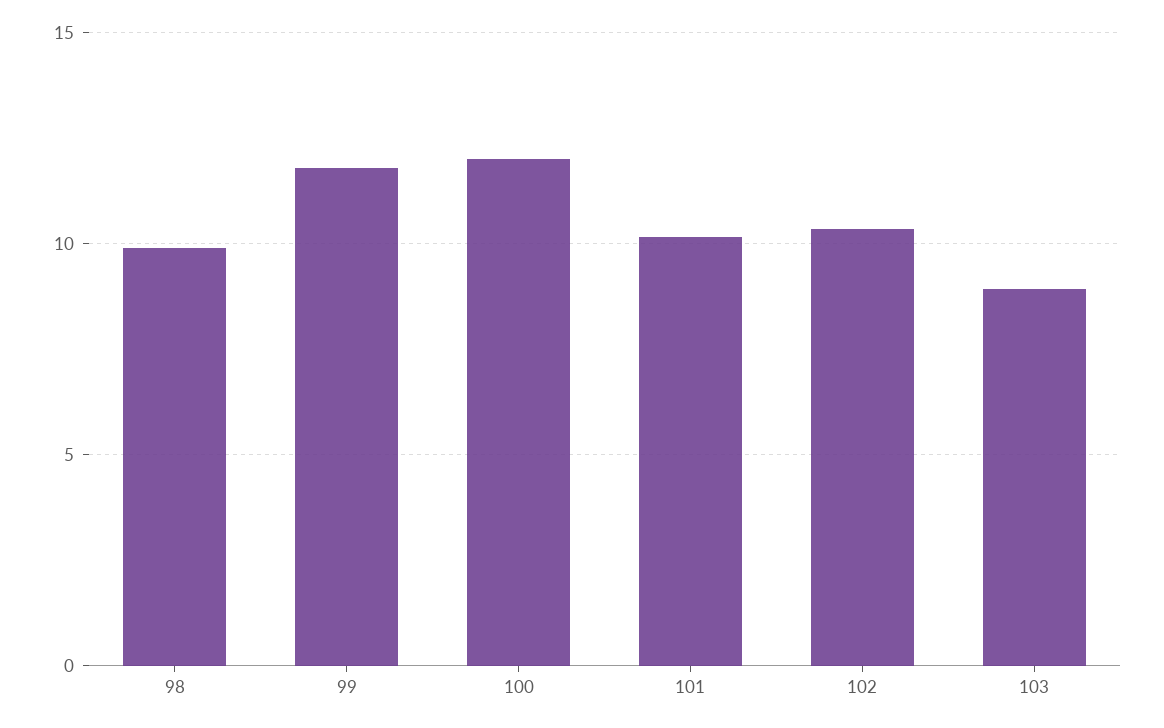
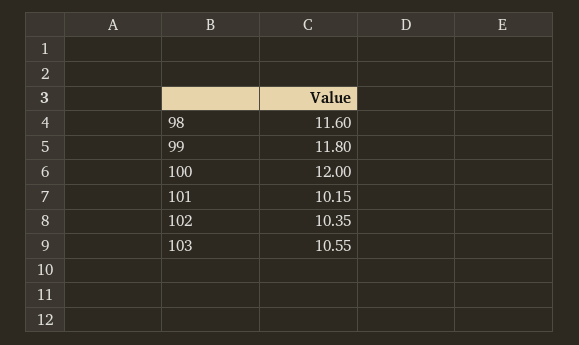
  {
-   "98": 10,
+   "98": 11.6,
    "99": 11.8,
    "100": 12,
    "101": 10.15,
    "102": 10.35,
-   "103": 9
+   "103": 10.55
  }

